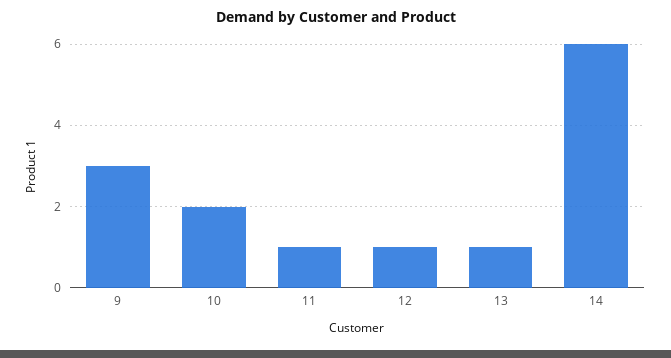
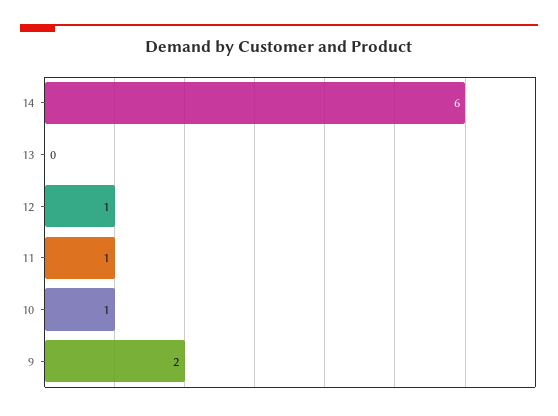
  {
-   "9": 3,
+   "9": 2,
-   "10": 2,
+   "10": 1,
    "11": 1,
    "12": 1,
-   "13": 1,
+   "13": 0,
    "14": 6
  }

